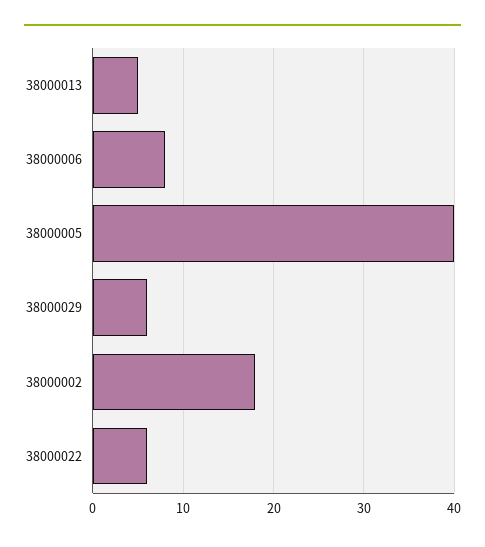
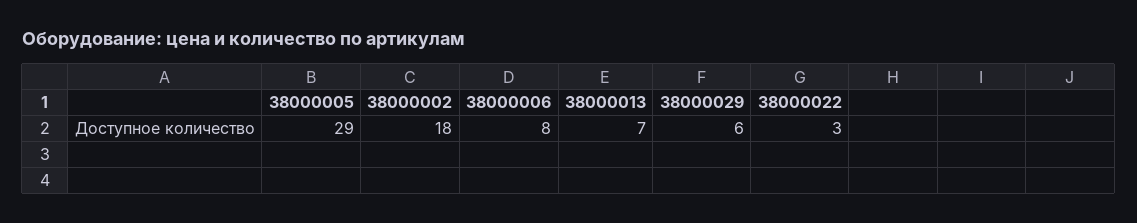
  {
-   "38000013": 5,
+   "38000013": 7,
    "38000006": 8,
-   "38000005": 40,
+   "38000005": 29,
    "38000029": 6,
    "38000002": 18,
-   "38000022": 6
+   "38000022": 3
  }

